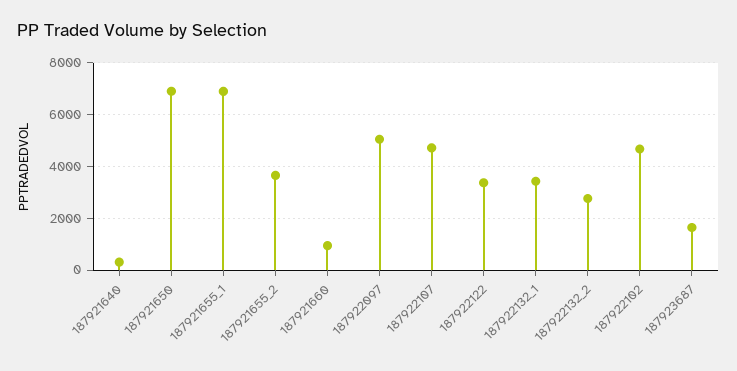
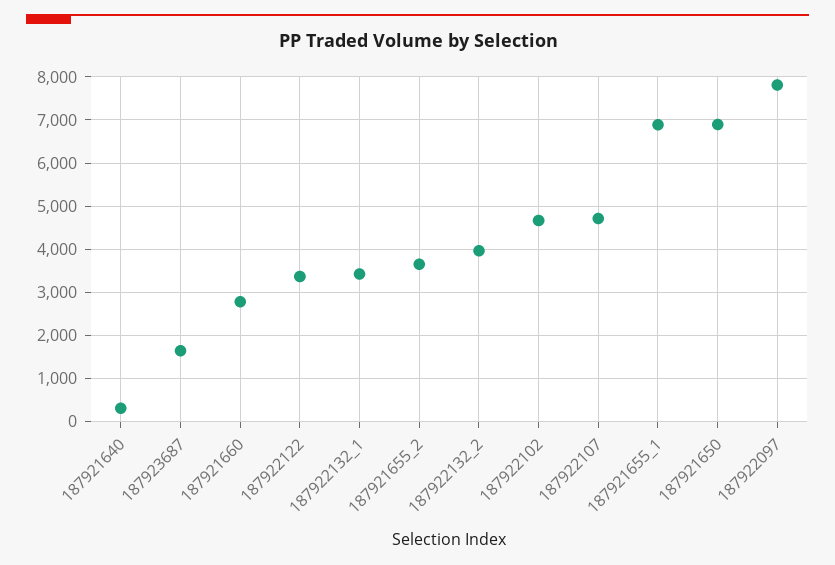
  {
    "187921640": 400,
    "187921650": 6800,
    "187921655_1": 6800,
    "187921655_2": 3600,
-   "187921660": 1000,
+   "187921660": 2800,
-   "187922097": 5000,
+   "187922097": 7800,
    "187922107": 4800,
    "187922122": 3400,
    "187922132_1": 3400,
-   "187922132_2": 2750,
+   "187922132_2": 4000,
    "187922102": 4600,
    "187923687": 1600
  }

